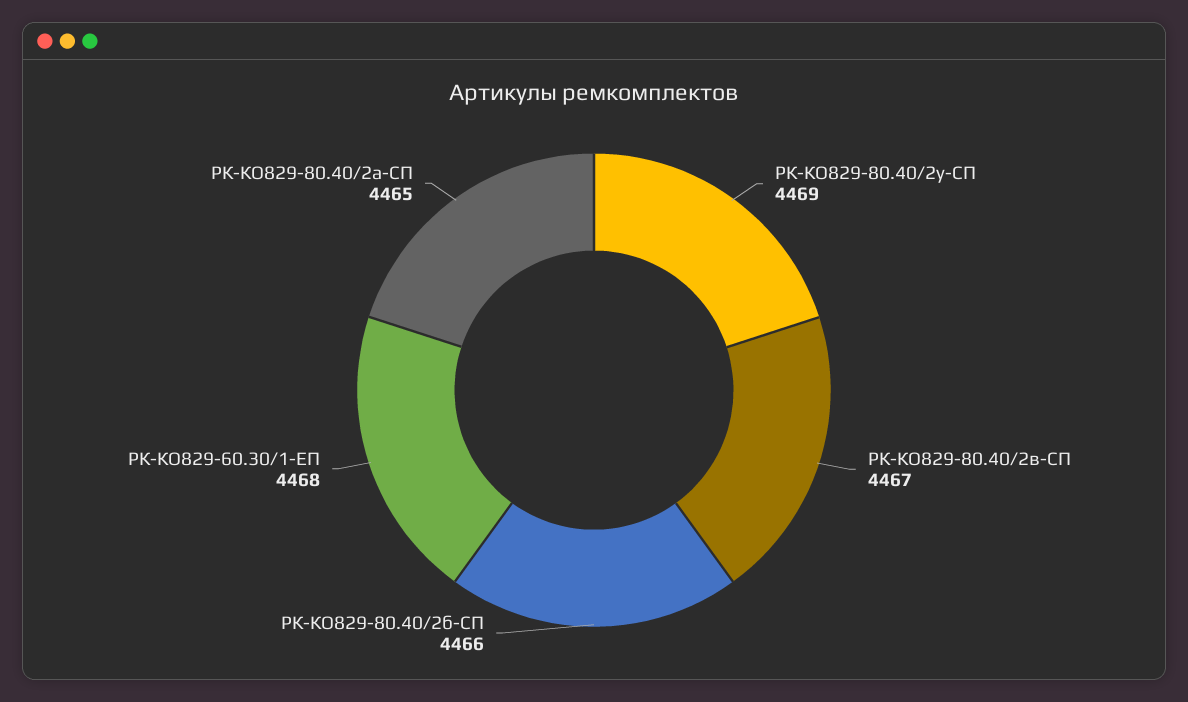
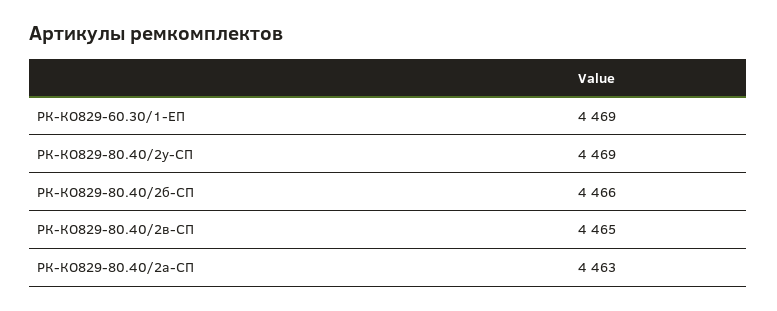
  {
    "РК-КО829-80.40/2у-СП": 4469,
-   "РК-КО829-80.40/2в-СП": 4467,
+   "РК-КО829-80.40/2в-СП": 4465,
    "РК-КО829-80.40/2б-СП": 4466,
-   "РК-КО829-60.30/1-ЕП": 4468,
+   "РК-КО829-60.30/1-ЕП": 4469,
-   "РК-КО829-80.40/2а-СП": 4465
+   "РК-КО829-80.40/2а-СП": 4463
  }

